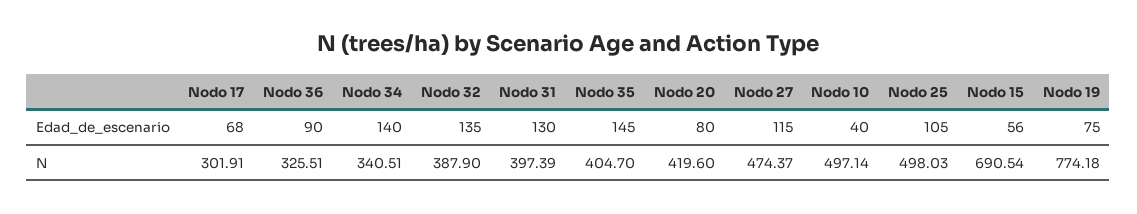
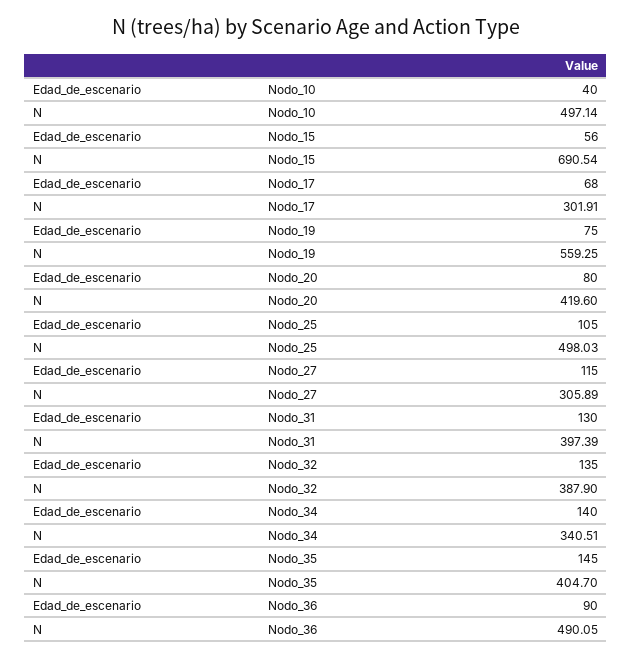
  {
    "Nodo 17": {
      "Edad_de_escenario": 68,
      "N": 301.91
    },
    "Nodo 36": {
      "Edad_de_escenario": 90,
-     "N": 325.51
+     "N": 490.05
    },
    "Nodo 34": {
      "Edad_de_escenario": 140,
      "N": 340.51
    },
    "Nodo 32": {
      "Edad_de_escenario": 135,
      "N": 387.9
    },
    "Nodo 31": {
      "Edad_de_escenario": 130,
      "N": 397.39
    },
    "Nodo 35": {
      "Edad_de_escenario": 145,
      "N": 404.7
    },
    "Nodo 20": {
      "Edad_de_escenario": 80,
      "N": 419.6
    },
    "Nodo 27": {
      "Edad_de_escenario": 115,
-     "N": 474.37
+     "N": 305.89
    },
    "Nodo 10": {
      "Edad_de_escenario": 40,
      "N": 497.14
    },
    "Nodo 25": {
      "Edad_de_escenario": 105,
      "N": 498.03
    },
    "Nodo 15": {
      "Edad_de_escenario": 56,
      "N": 690.54
    },
    "Nodo 19": {
      "Edad_de_escenario": 75,
-     "N": 774.18
+     "N": 559.25
    }
  }

